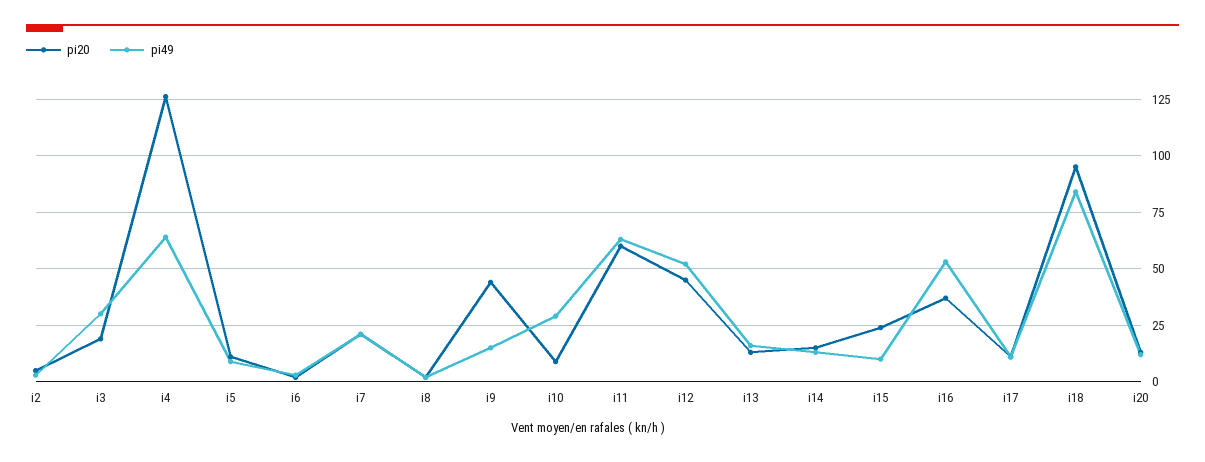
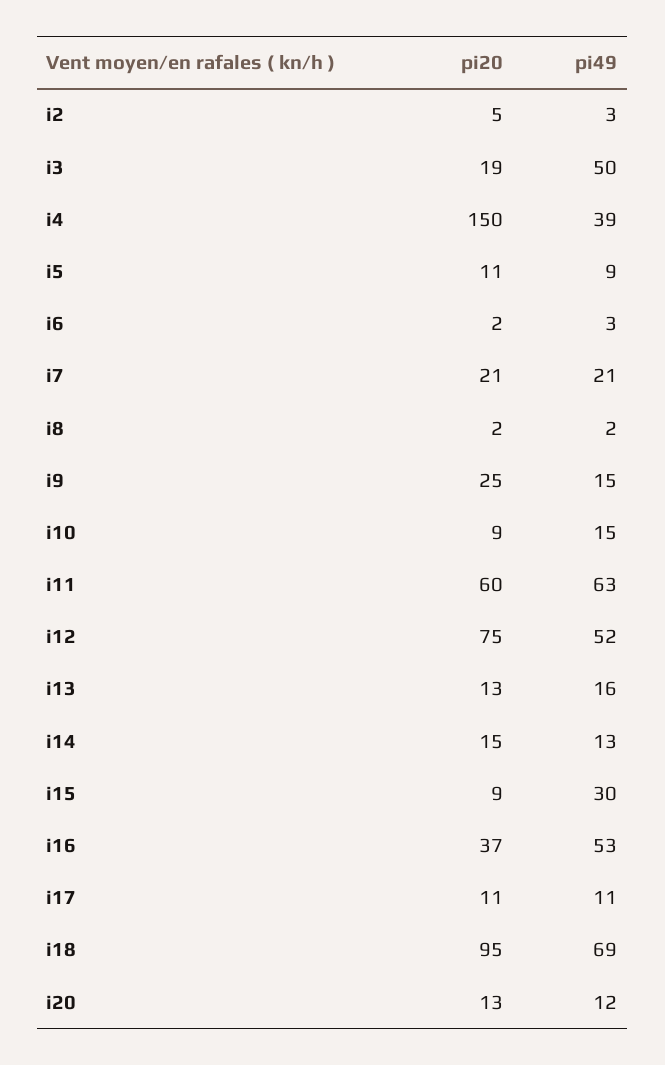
  {
    "pi20": {
      "i2": 5,
      "i3": 19,
-     "i4": 125,
+     "i4": 150,
      "i5": 11,
      "i6": 2,
      "i7": 21,
      "i8": 2,
-     "i9": 45,
+     "i9": 25,
      "i10": 9,
      "i11": 60,
-     "i12": 45,
+     "i12": 75,
      "i13": 13,
      "i14": 15,
-     "i15": 25,
+     "i15": 9,
      "i16": 37,
      "i17": 11,
      "i18": 95,
      "i20": 13
    },
    "pi49": {
      "i2": 3,
-     "i3": 30,
+     "i3": 50,
-     "i4": 65,
+     "i4": 39,
      "i5": 9,
      "i6": 3,
      "i7": 21,
      "i8": 2,
      "i9": 15,
-     "i10": 30,
+     "i10": 15,
      "i11": 63,
      "i12": 52,
      "i13": 16,
      "i14": 13,
-     "i15": 10,
+     "i15": 30,
      "i16": 53,
      "i17": 11,
-     "i18": 85,
+     "i18": 69,
      "i20": 12
    }
  }

